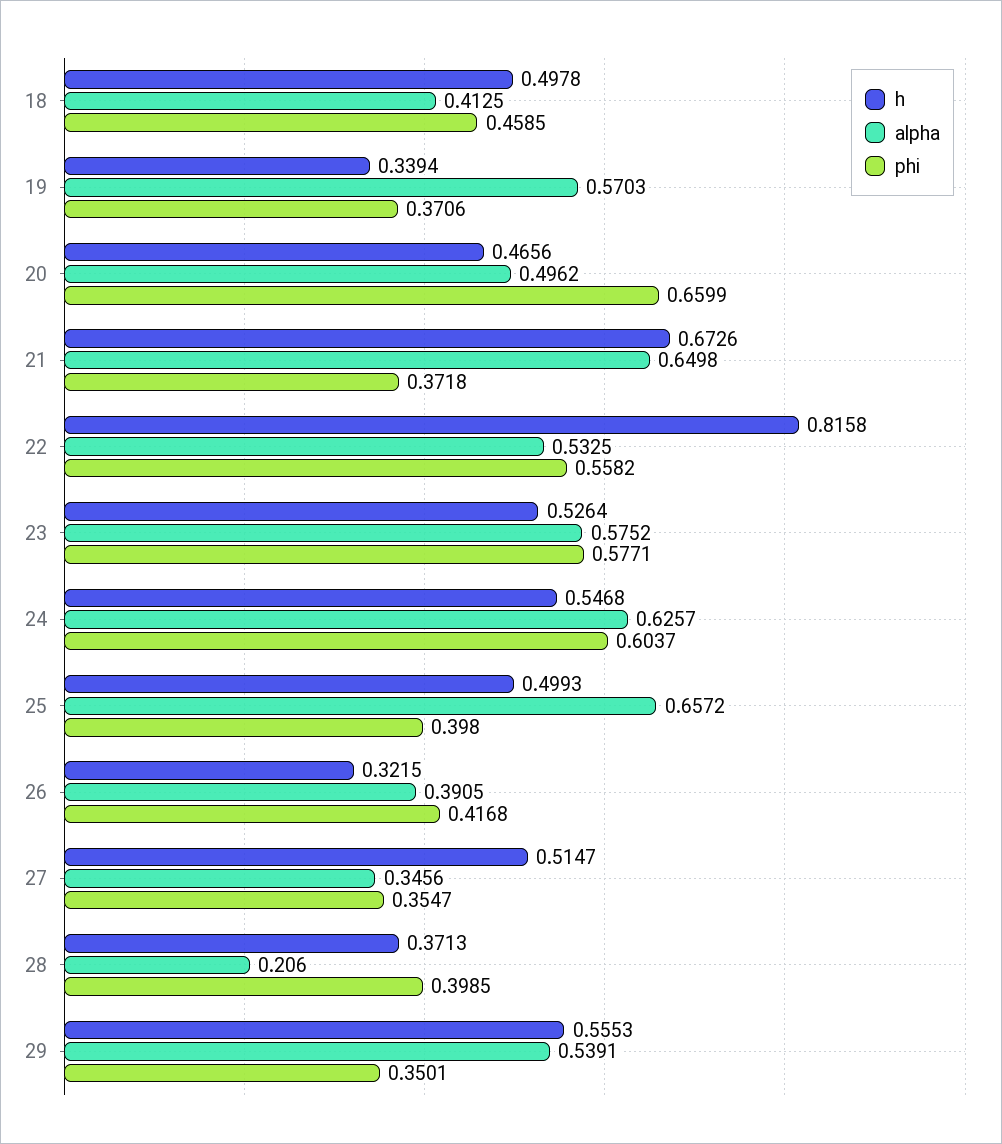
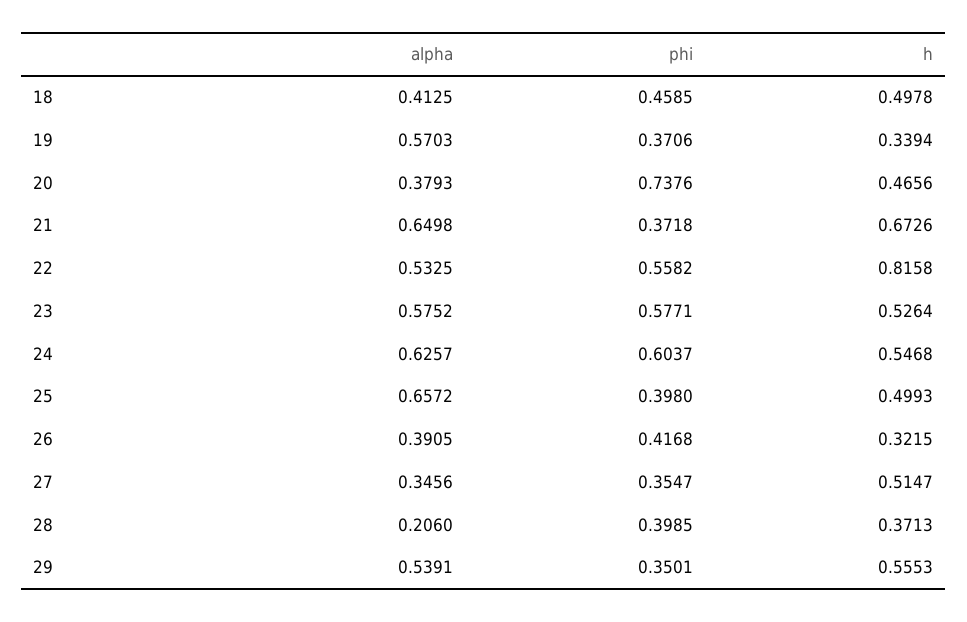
  {
    "h": {
      "18": 0.4978,
      "19": 0.3394,
      "20": 0.4656,
      "21": 0.6726,
      "22": 0.8158,
      "23": 0.5264,
      "24": 0.5468,
      "25": 0.4993,
      "26": 0.3215,
      "27": 0.5147,
      "28": 0.3713,
      "29": 0.5553
    },
    "alpha": {
      "18": 0.4125,
      "19": 0.5703,
-     "20": 0.4962,
+     "20": 0.3793,
      "21": 0.6498,
      "22": 0.5325,
      "23": 0.5752,
      "24": 0.6257,
      "25": 0.6572,
      "26": 0.3905,
      "27": 0.3456,
      "28": 0.206,
      "29": 0.5391
    },
    "phi": {
      "18": 0.4585,
      "19": 0.3706,
-     "20": 0.6599,
+     "20": 0.7376,
      "21": 0.3718,
      "22": 0.5582,
      "23": 0.5771,
      "24": 0.6037,
      "25": 0.398,
      "26": 0.4168,
      "27": 0.3547,
      "28": 0.3985,
      "29": 0.3501
    }
  }

